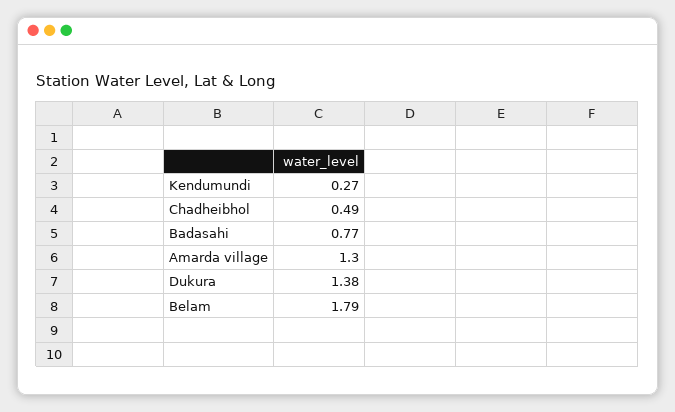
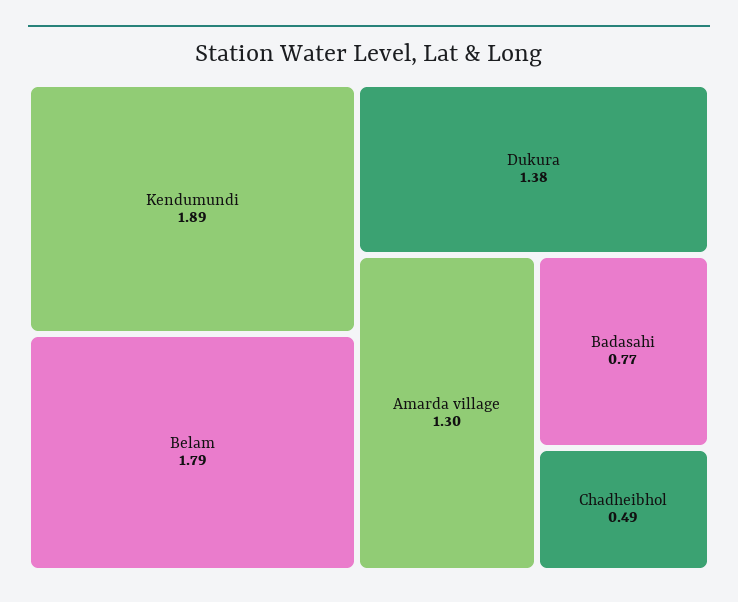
  {
-   "Kendumundi": 0.27,
+   "Kendumundi": 1.89,
    "Chadheibhol": 0.49,
    "Badasahi": 0.77,
    "Amarda village": 1.3,
    "Dukura": 1.38,
    "Belam": 1.79
  }

